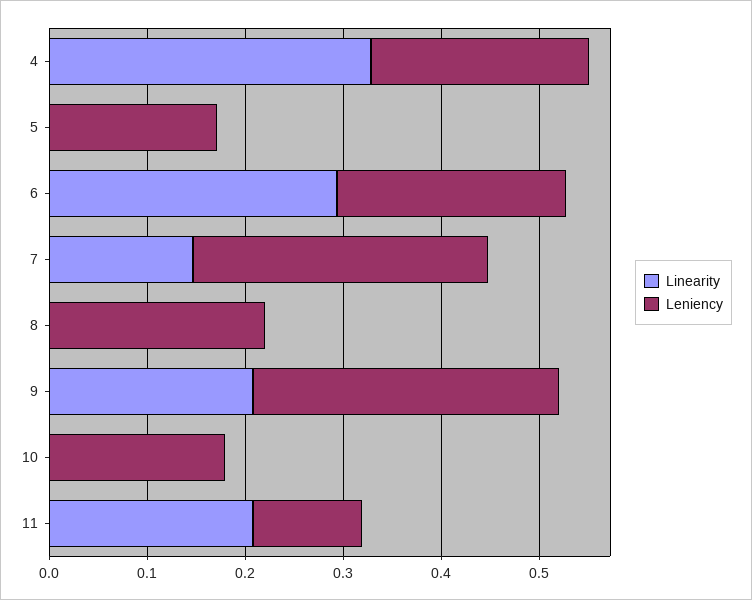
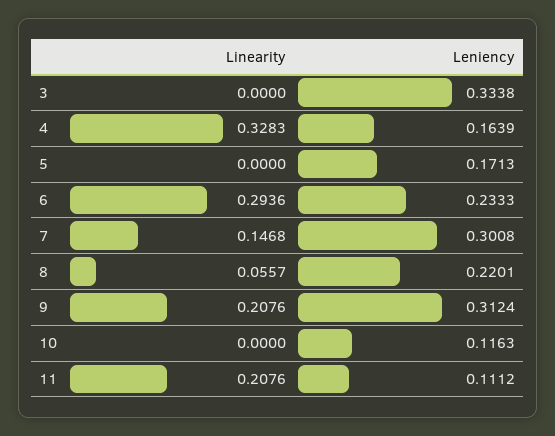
  {
    "Linearity": {
      "4": 0.3283,
      "5": 0,
      "6": 0.2936,
      "7": 0.1468,
-     "8": 0,
+     "8": 0.0557,
      "9": 0.2076,
      "10": 0,
-     "11": 0.2076
+     "11": 0.2076,
+     "3": 0
    },
    "Leniency": {
-     "4": 0.22,
+     "4": 0.1639,
      "5": 0.1713,
      "6": 0.2333,
      "7": 0.3008,
      "8": 0.2201,
      "9": 0.3124,
-     "10": 0.18,
+     "10": 0.1163,
-     "11": 0.1112
+     "11": 0.1112,
+     "3": 0.3338
    }
  }

